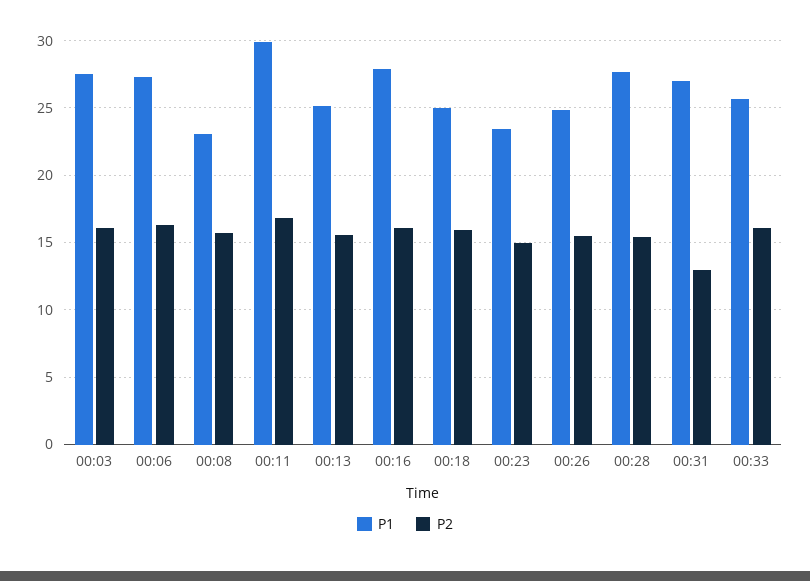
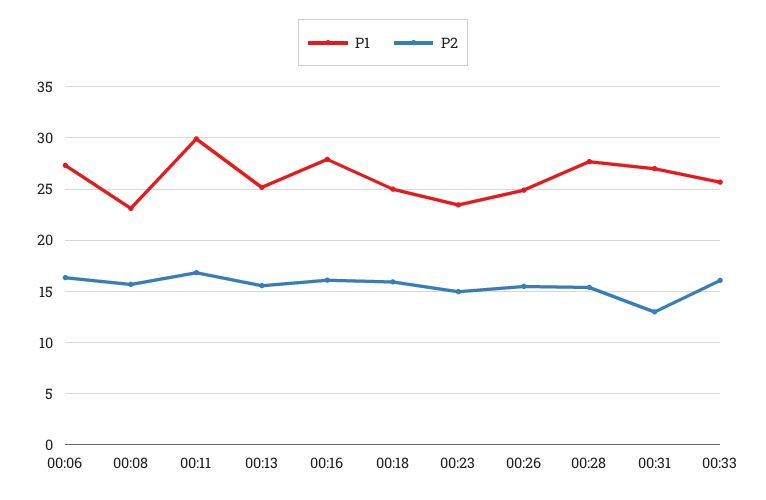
  {
    "P1": {
-     "00:03": 27.5,
      "00:06": 27.5,
      "00:08": 23,
      "00:11": 30,
      "00:13": 25,
      "00:16": 28,
      "00:18": 25,
      "00:23": 23.5,
      "00:26": 25,
      "00:28": 27.5,
      "00:31": 27,
      "00:33": 25.5
    },
    "P2": {
-     "00:03": 16,
      "00:06": 16.5,
      "00:08": 15.5,
      "00:11": 17,
      "00:13": 15.5,
      "00:16": 16,
      "00:18": 16,
      "00:23": 15,
      "00:26": 15.5,
      "00:28": 15.5,
      "00:31": 13,
      "00:33": 16
    }
  }

